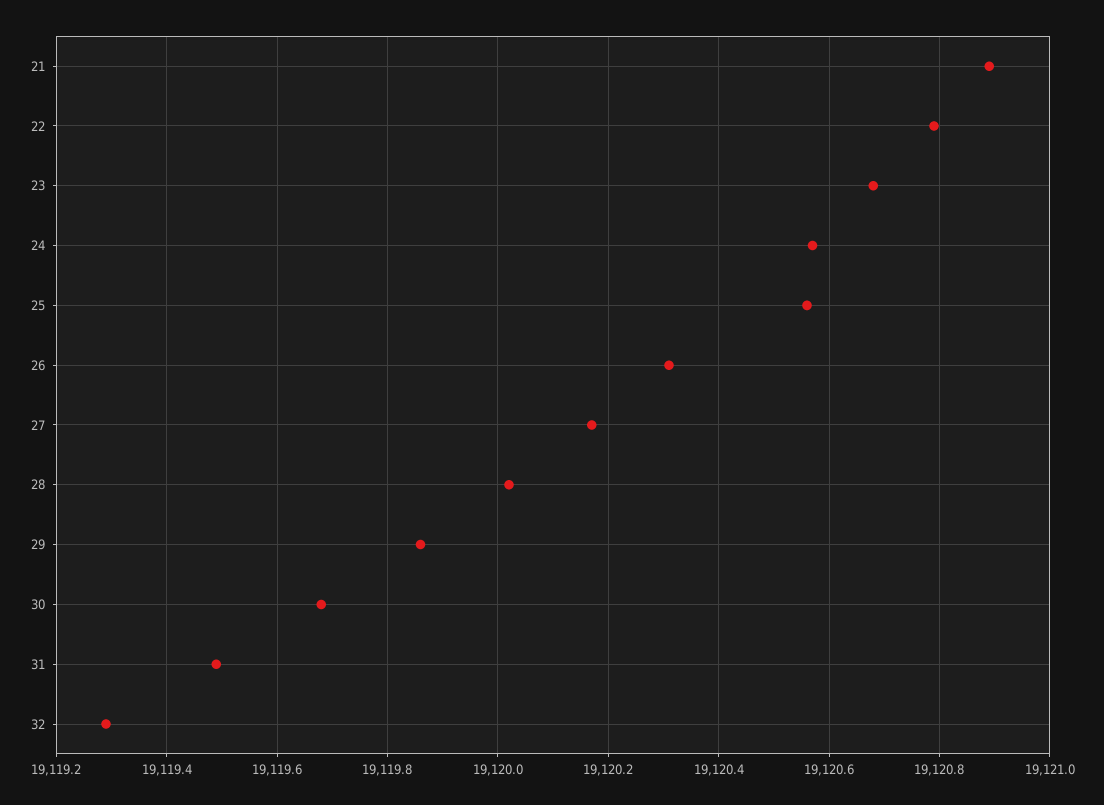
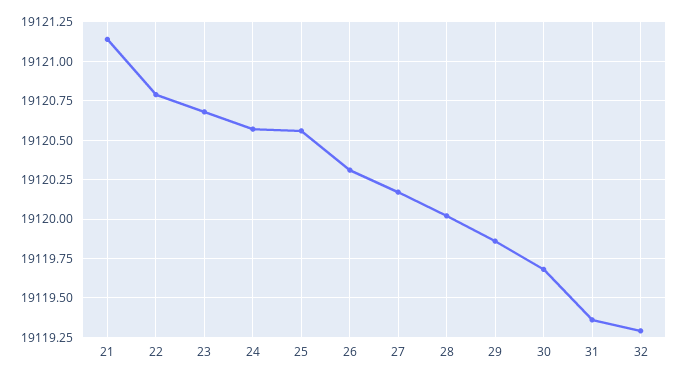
  {
-   "21": 19120.9,
+   "21": 19121.15,
    "22": 19120.8,
    "23": 19120.7,
    "24": 19120.55,
    "25": 19120.55,
    "26": 19120.3,
    "27": 19120.15,
    "28": 19120,
    "29": 19119.85,
    "30": 19119.7,
-   "31": 19119.5,
+   "31": 19119.35,
    "32": 19119.3
  }

